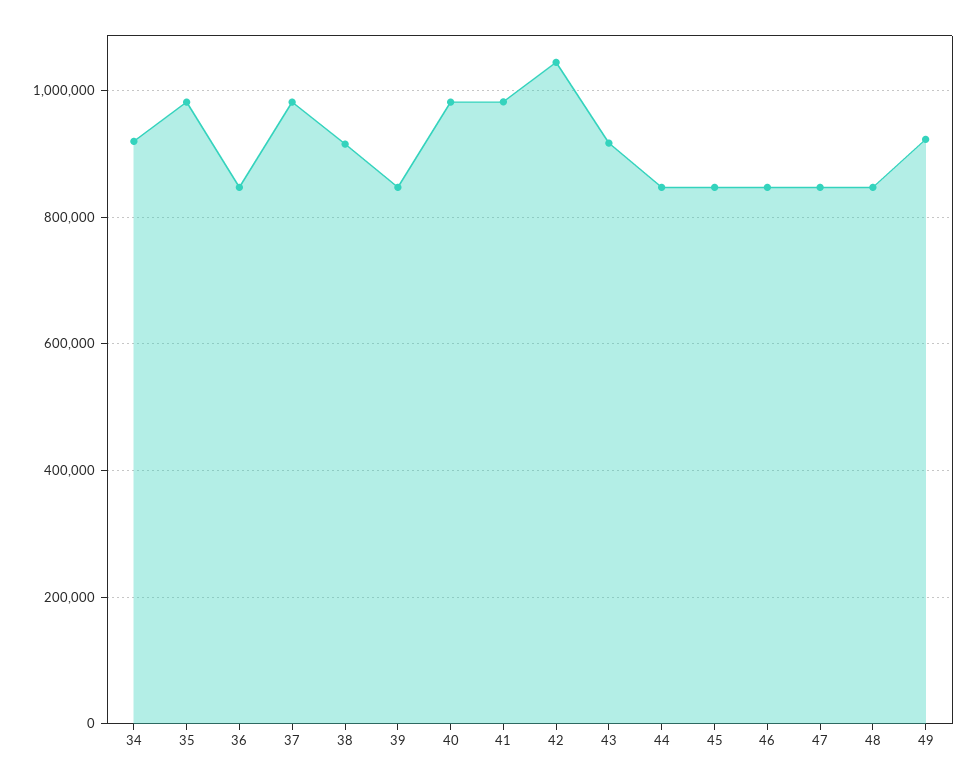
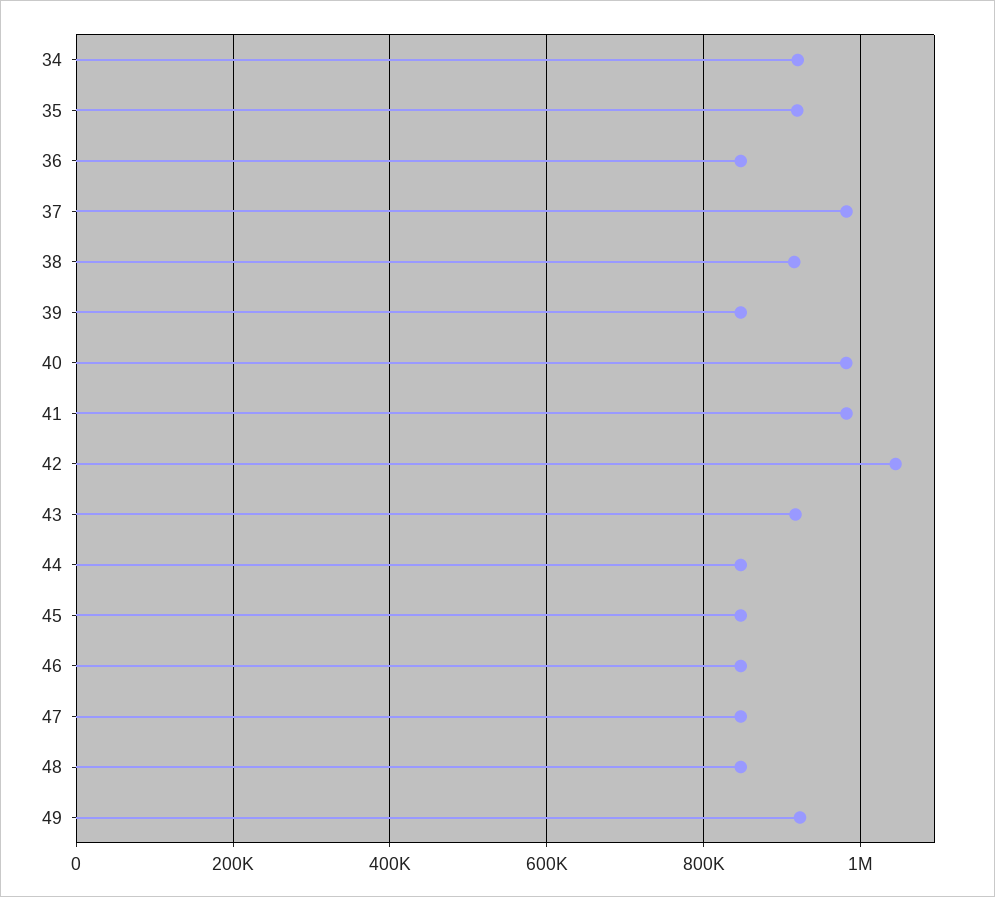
  {
    "34": 920000,
-   "35": 980000,
+   "35": 920000,
    "36": 840000,
    "37": 980000,
    "38": 920000,
    "39": 840000,
    "40": 980000,
    "41": 980000,
    "42": 1040000,
    "43": 920000,
    "44": 840000,
    "45": 840000,
    "46": 840000,
    "47": 840000,
    "48": 840000,
    "49": 920000
  }

